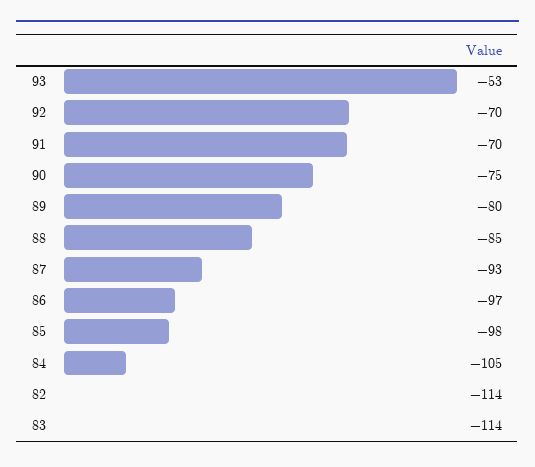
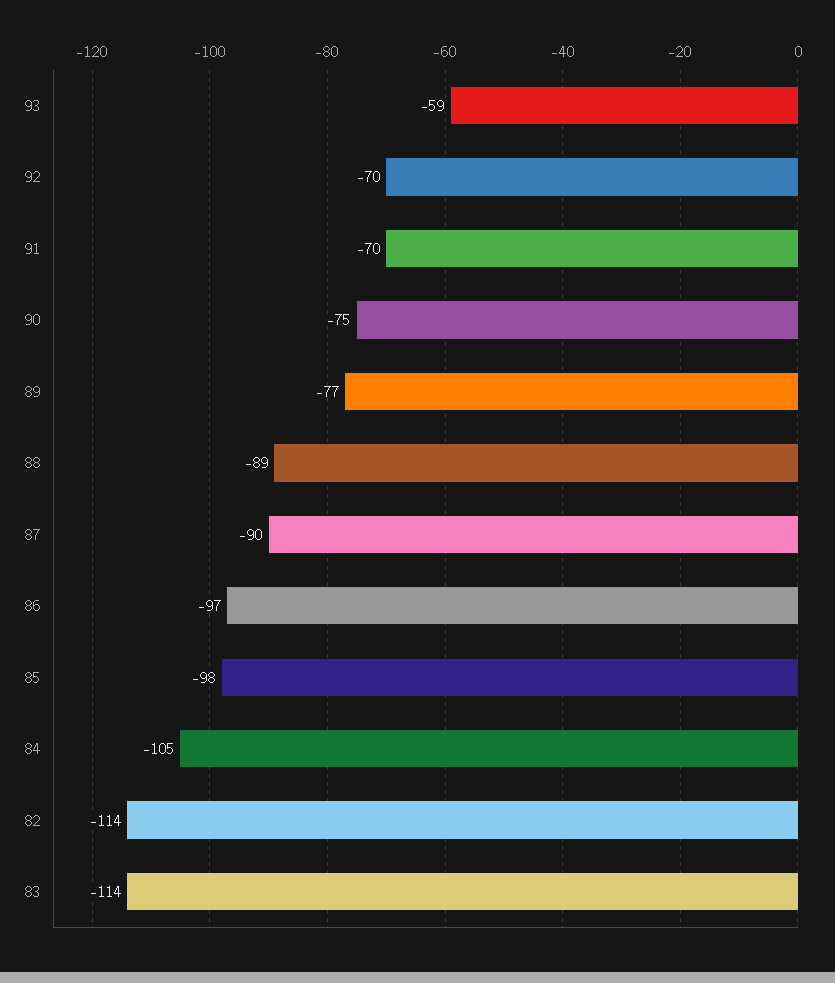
  {
-   "93": -53,
+   "93": -59,
    "92": -70,
    "91": -70,
    "90": -75,
-   "89": -80,
+   "89": -77,
-   "88": -85,
+   "88": -89,
-   "87": -93,
+   "87": -90,
    "86": -97,
    "85": -98,
    "84": -105,
    "82": -114,
    "83": -114
  }

